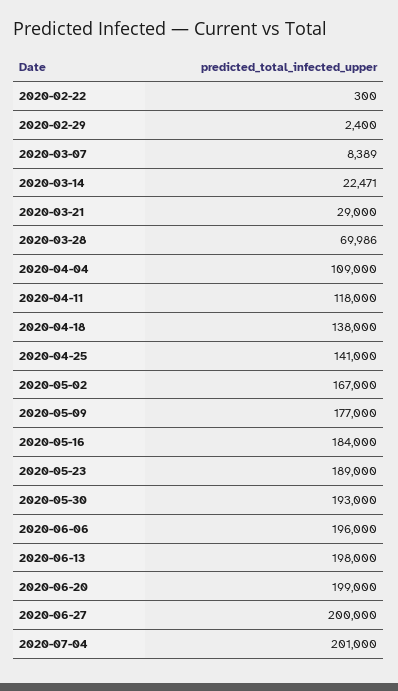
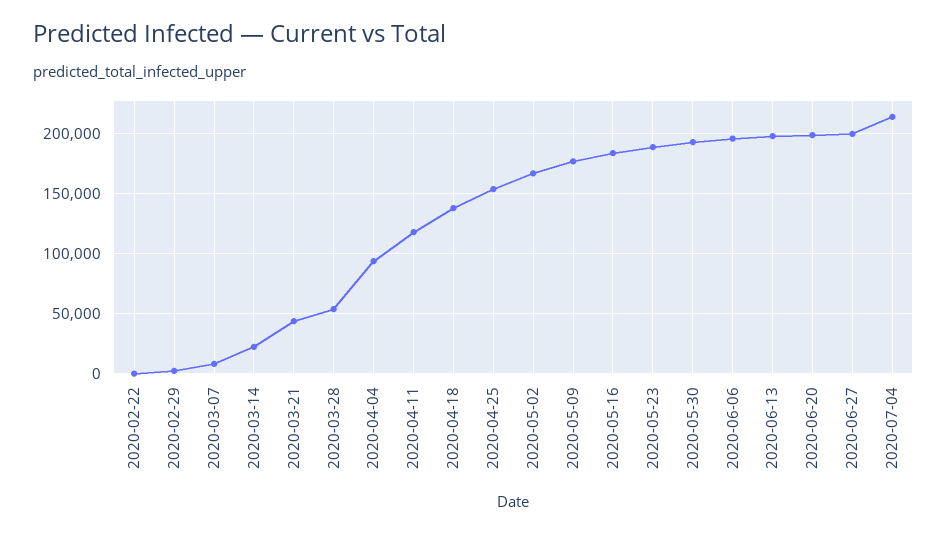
  {
    "2020-02-22": 300,
    "2020-02-29": 2400,
    "2020-03-07": 8389,
    "2020-03-14": 22471,
-   "2020-03-21": 29000,
+   "2020-03-21": 45000,
-   "2020-03-28": 69986,
+   "2020-03-28": 55000,
-   "2020-04-04": 109000,
+   "2020-04-04": 95000,
    "2020-04-11": 118000,
    "2020-04-18": 138000,
-   "2020-04-25": 141000,
+   "2020-04-25": 155000,
    "2020-05-02": 167000,
    "2020-05-09": 177000,
    "2020-05-16": 184000,
    "2020-05-23": 189000,
    "2020-05-30": 193000,
    "2020-06-06": 196000,
    "2020-06-13": 198000,
    "2020-06-20": 199000,
    "2020-06-27": 200000,
-   "2020-07-04": 201000
+   "2020-07-04": 215000
  }

